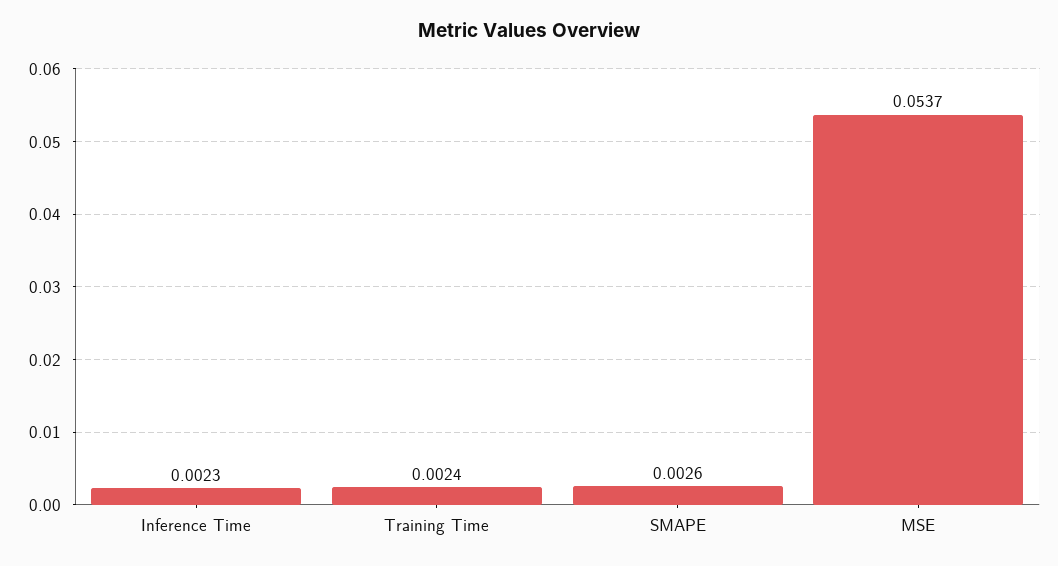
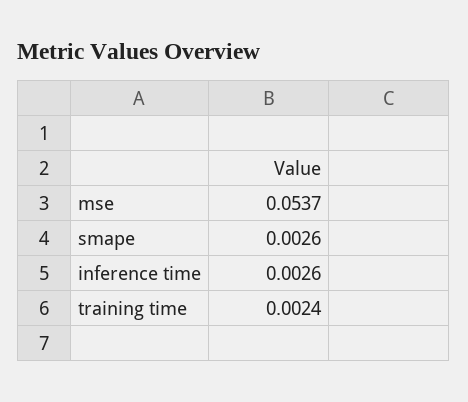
  {
-   "Inference Time": 0.0023,
+   "Inference Time": 0.0026,
    "Training Time": 0.0024,
    "SMAPE": 0.0026,
    "MSE": 0.0537
  }

